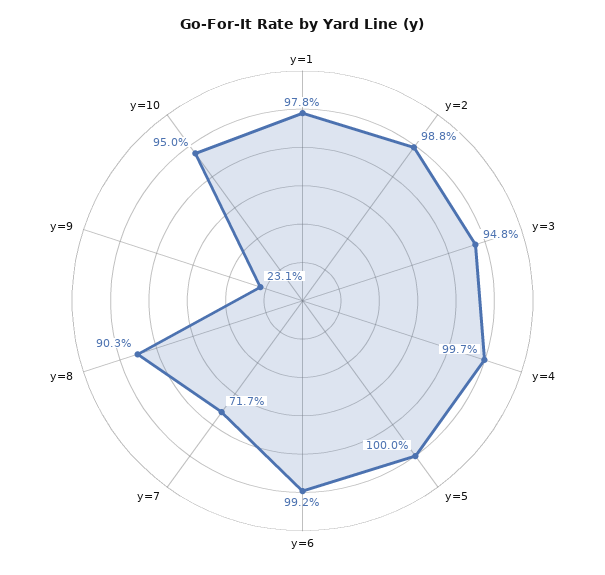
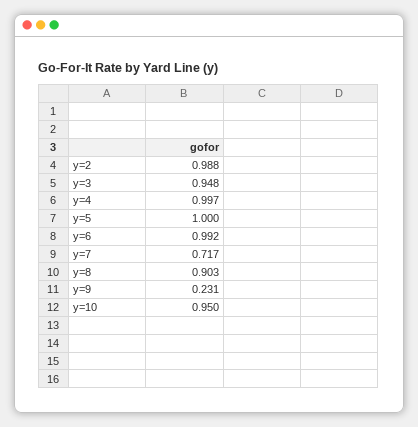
  {
-   "y=1": 0.978,
    "y=2": 0.988,
    "y=3": 0.948,
    "y=4": 0.997,
    "y=5": 1,
    "y=6": 0.992,
    "y=7": 0.717,
    "y=8": 0.903,
    "y=9": 0.231,
    "y=10": 0.95
  }

